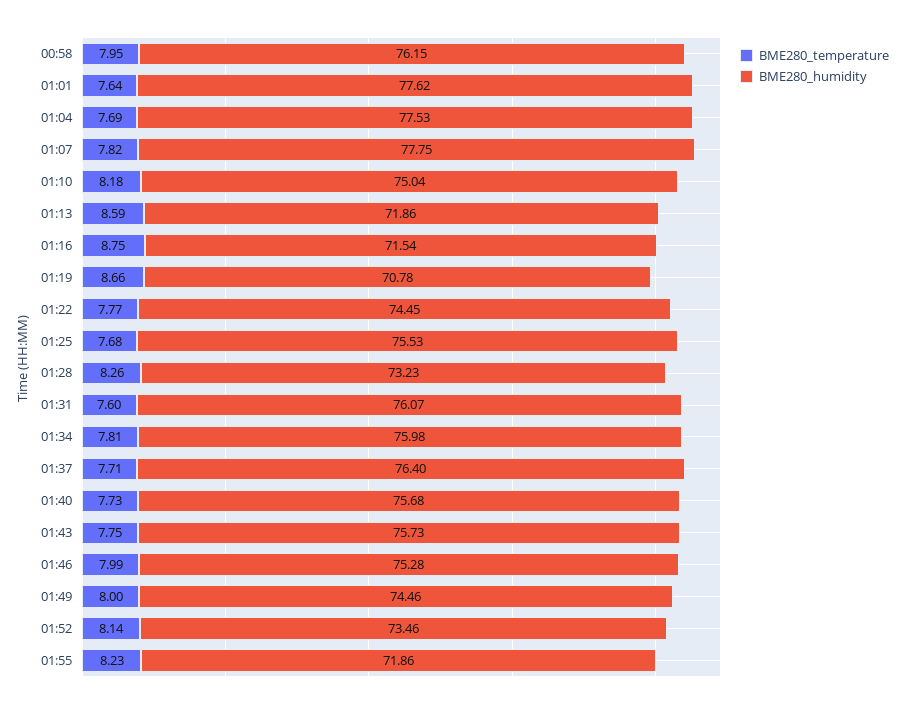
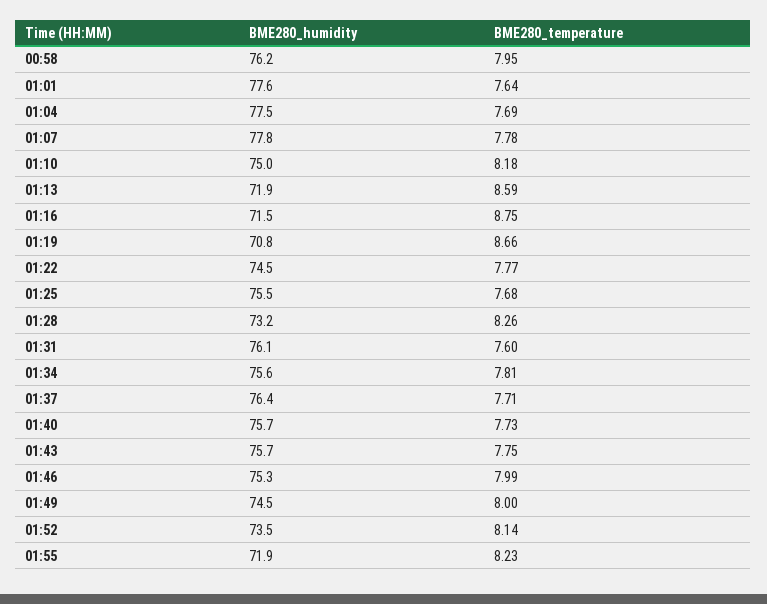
  {
    "BME280_temperature": {
      "00:58": 7.95,
      "01:01": 7.64,
      "01:04": 7.69,
-     "01:07": 7.82,
+     "01:07": 7.78,
      "01:10": 8.18,
      "01:13": 8.59,
      "01:16": 8.75,
      "01:19": 8.66,
      "01:22": 7.77,
      "01:25": 7.68,
      "01:28": 8.26,
      "01:31": 7.6,
      "01:34": 7.81,
      "01:37": 7.71,
      "01:40": 7.73,
      "01:43": 7.75,
      "01:46": 7.99,
      "01:49": 8,
      "01:52": 8.14,
      "01:55": 8.23
    },
    "BME280_humidity": {
      "00:58": 76.15,
      "01:01": 77.62,
      "01:04": 77.53,
      "01:07": 77.75,
      "01:10": 75.04,
      "01:13": 71.86,
      "01:16": 71.54,
      "01:19": 70.78,
      "01:22": 74.45,
      "01:25": 75.53,
      "01:28": 73.23,
      "01:31": 76.07,
-     "01:34": 75.98,
+     "01:34": 75.6,
      "01:37": 76.4,
      "01:40": 75.68,
      "01:43": 75.73,
      "01:46": 75.28,
      "01:49": 74.46,
      "01:52": 73.46,
      "01:55": 71.86
    }
  }

